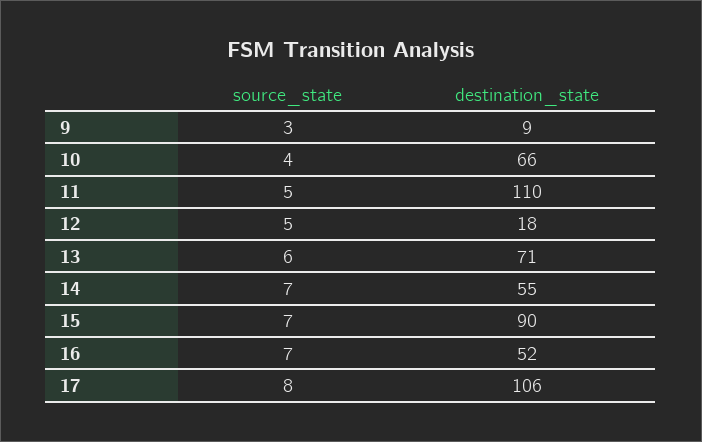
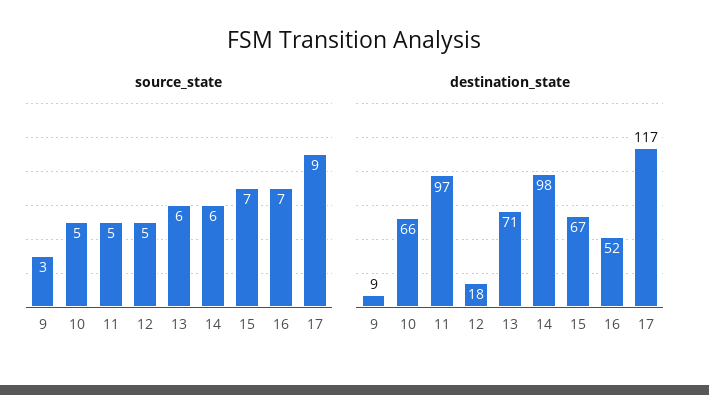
  {
    "source_state": {
      "9": 3,
-     "10": 4,
+     "10": 5,
      "11": 5,
      "12": 5,
      "13": 6,
-     "14": 7,
+     "14": 6,
      "15": 7,
      "16": 7,
-     "17": 8
+     "17": 9
    },
    "destination_state": {
      "9": 9,
      "10": 66,
-     "11": 110,
+     "11": 97,
      "12": 18,
      "13": 71,
-     "14": 55,
+     "14": 98,
-     "15": 90,
+     "15": 67,
      "16": 52,
-     "17": 106
+     "17": 117
    }
  }

